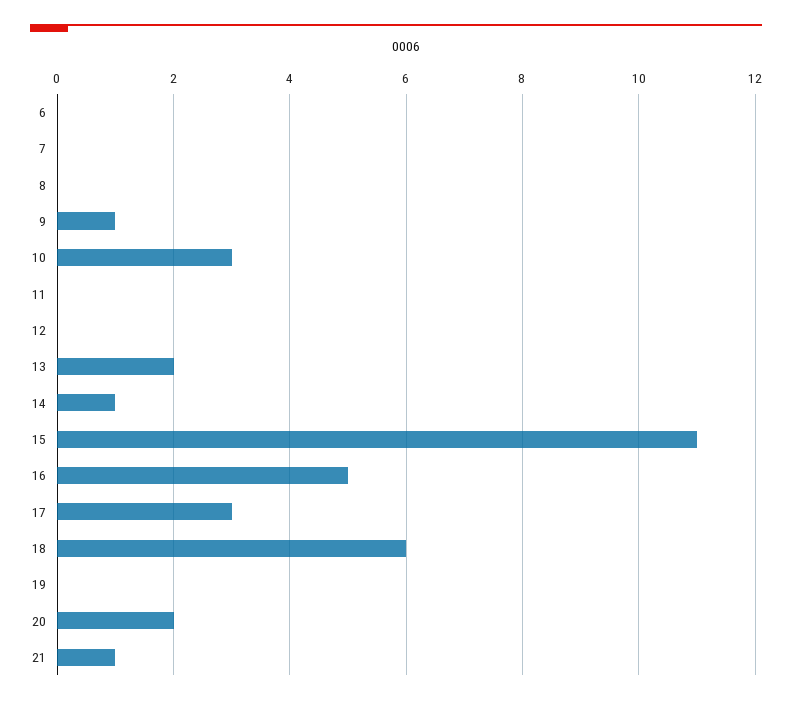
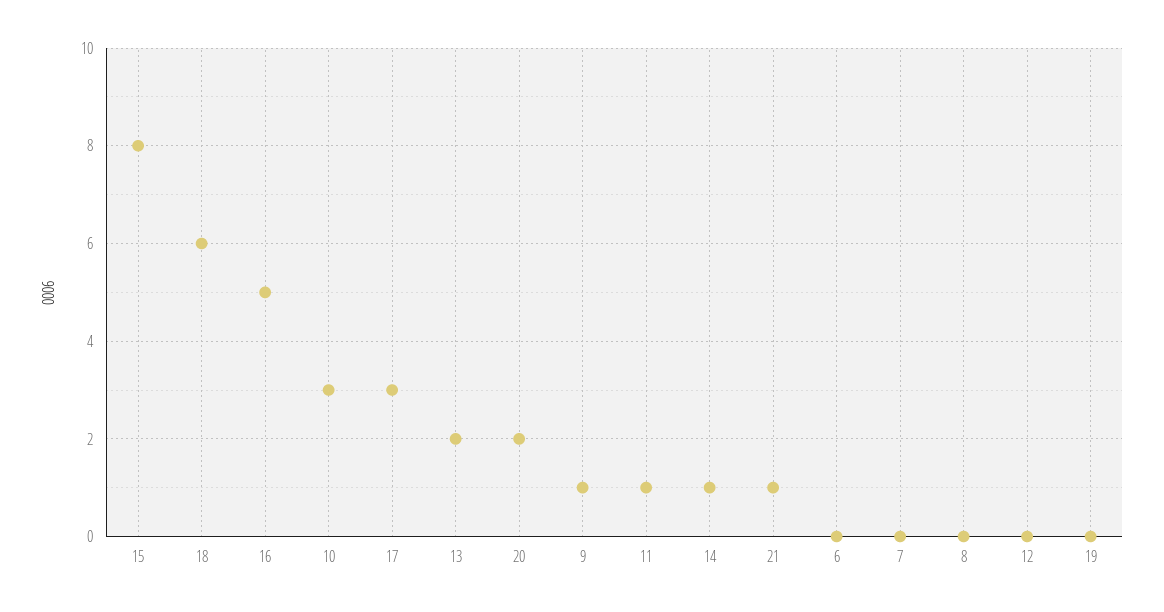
  {
    "6": 0,
    "7": 0,
    "8": 0,
    "9": 1,
    "10": 3,
-   "11": 0,
+   "11": 1,
    "12": 0,
    "13": 2,
    "14": 1,
-   "15": 11,
+   "15": 8,
    "16": 5,
    "17": 3,
    "18": 6,
    "19": 0,
    "20": 2,
    "21": 1
  }

